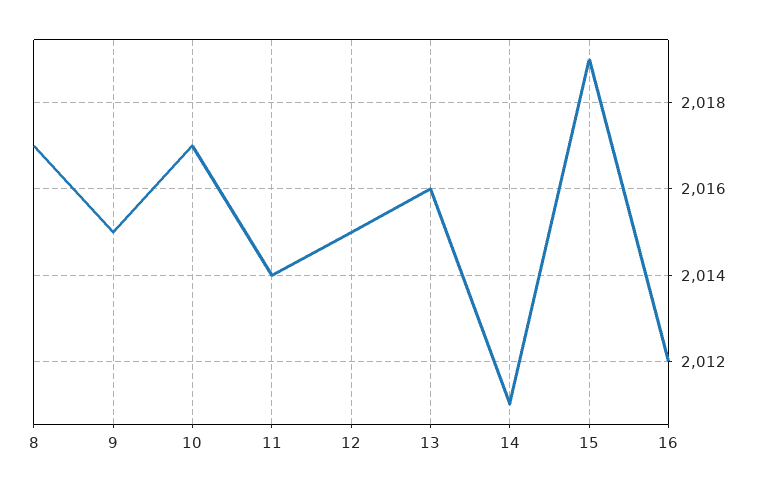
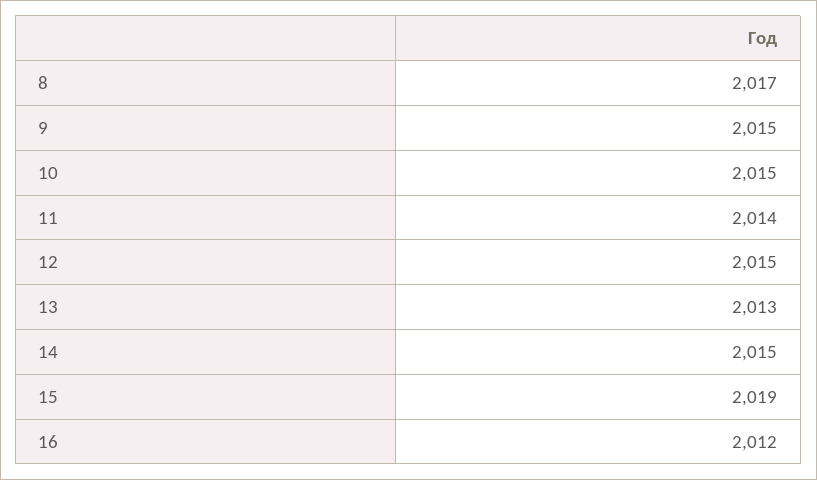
  {
    "8": 2017,
    "9": 2015,
-   "10": 2017,
+   "10": 2015,
    "11": 2014,
    "12": 2015,
-   "13": 2016,
+   "13": 2013,
-   "14": 2011,
+   "14": 2015,
    "15": 2019,
    "16": 2012
  }

